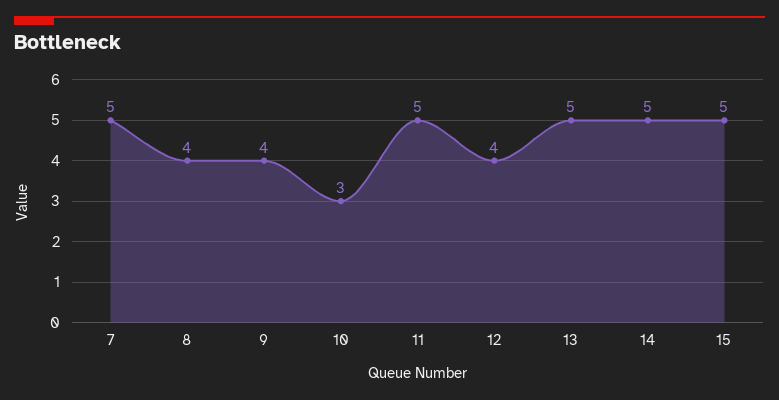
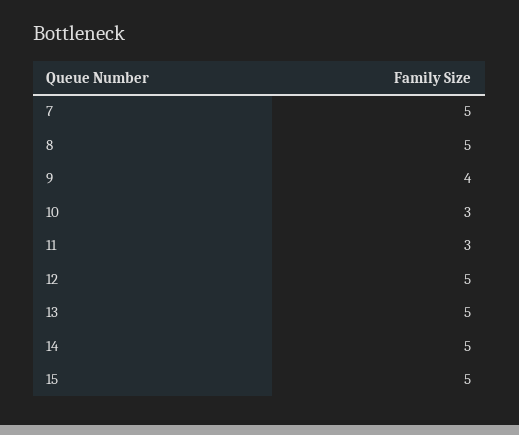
  {
    "7": 5,
-   "8": 4,
+   "8": 5,
    "9": 4,
    "10": 3,
-   "11": 5,
+   "11": 3,
-   "12": 4,
+   "12": 5,
    "13": 5,
    "14": 5,
    "15": 5
  }

